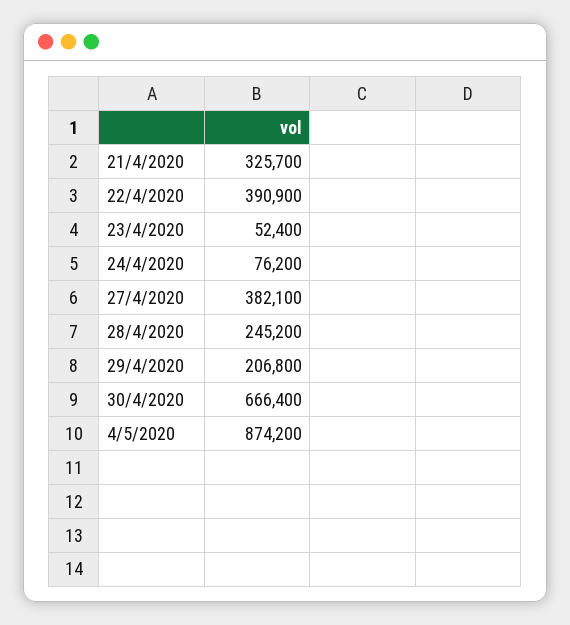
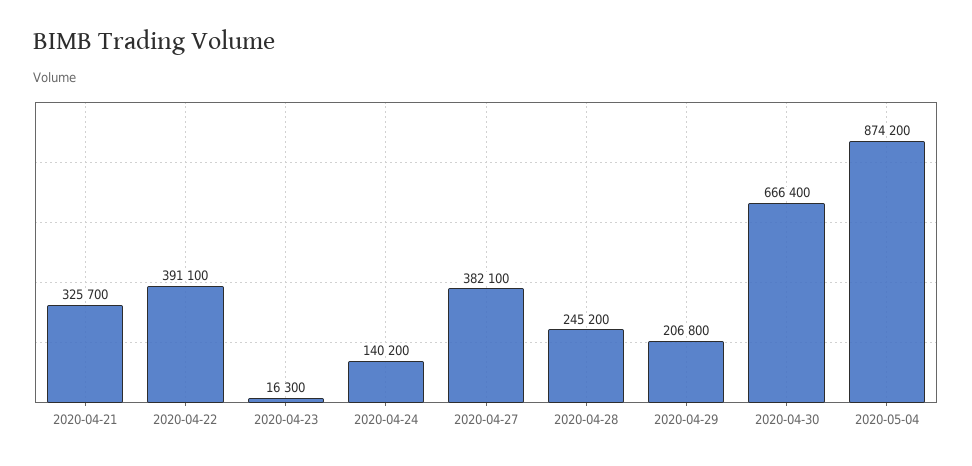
  {
    "21/4/2020": 325700,
-   "22/4/2020": 390900,
+   "22/4/2020": 391100,
-   "23/4/2020": 52400,
+   "23/4/2020": 16300,
-   "24/4/2020": 76200,
+   "24/4/2020": 140200,
    "27/4/2020": 382100,
    "28/4/2020": 245200,
    "29/4/2020": 206800,
    "30/4/2020": 666400,
    "4/5/2020": 874200
  }

